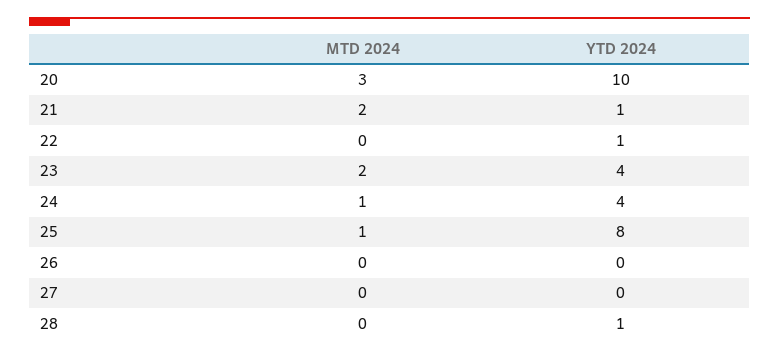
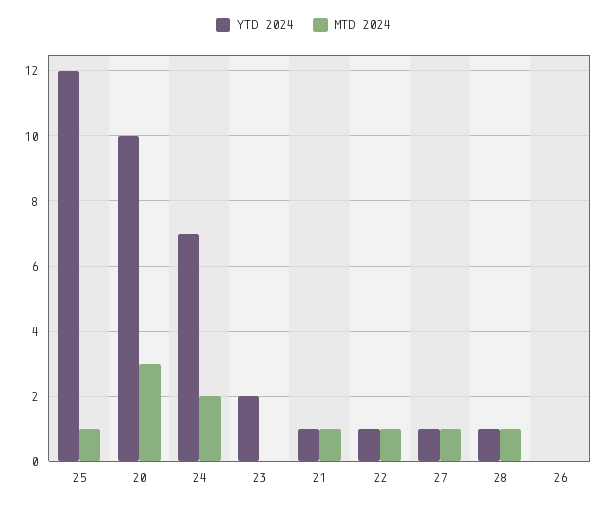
  {
    "MTD 2024": {
      "20": 3,
-     "21": 2,
+     "21": 1,
-     "22": 0,
+     "22": 1,
-     "23": 2,
+     "23": 0,
-     "24": 1,
+     "24": 2,
      "25": 1,
      "26": 0,
-     "27": 0,
+     "27": 1,
-     "28": 0
+     "28": 1
    },
    "YTD 2024": {
      "20": 10,
      "21": 1,
      "22": 1,
-     "23": 4,
+     "23": 2,
-     "24": 4,
+     "24": 7,
-     "25": 8,
+     "25": 12,
      "26": 0,
-     "27": 0,
+     "27": 1,
      "28": 1
    }
  }

